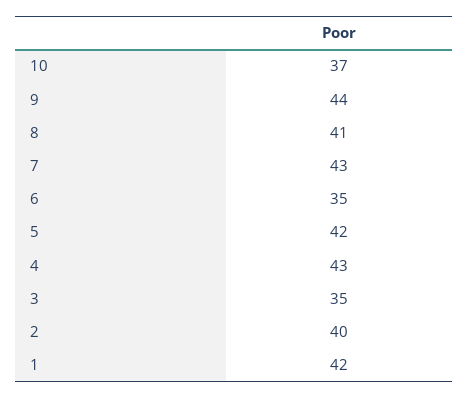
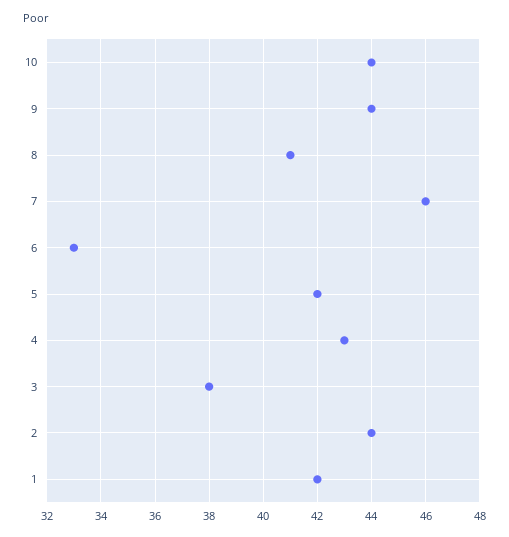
  {
-   "10": 37,
+   "10": 44,
    "9": 44,
    "8": 41,
-   "7": 43,
+   "7": 46,
-   "6": 35,
+   "6": 33,
    "5": 42,
    "4": 43,
-   "3": 35,
+   "3": 38,
-   "2": 40,
+   "2": 44,
    "1": 42
  }

